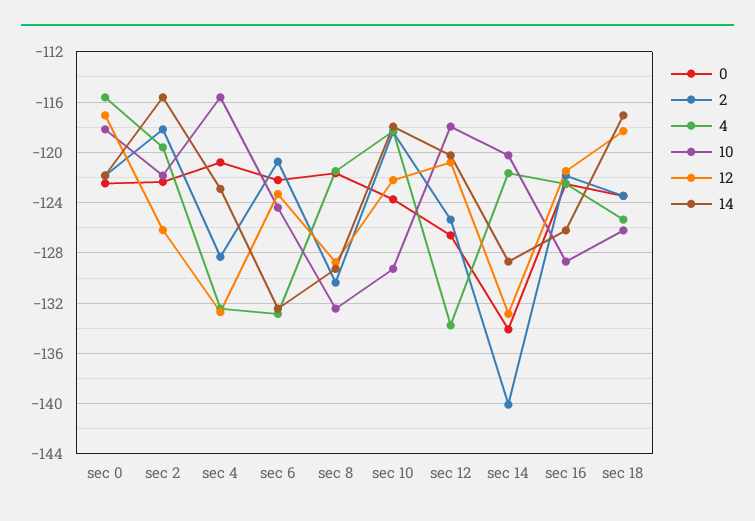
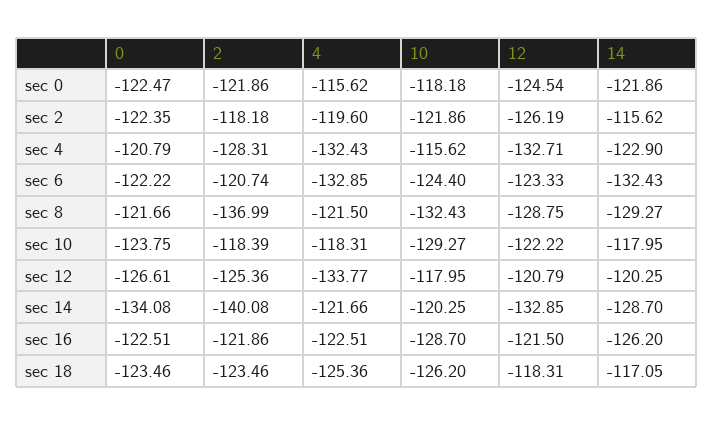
  {
    "0": {
      "sec 0": -122.47,
      "sec 2": -122.35,
      "sec 4": -120.79,
      "sec 6": -122.22,
      "sec 8": -121.66,
      "sec 10": -123.75,
      "sec 12": -126.61,
      "sec 14": -134.08,
      "sec 16": -122.51,
      "sec 18": -123.46
    },
    "2": {
      "sec 0": -121.86,
      "sec 2": -118.18,
      "sec 4": -128.31,
      "sec 6": -120.74,
-     "sec 8": -130.5,
+     "sec 8": -136.99,
      "sec 10": -118.39,
      "sec 12": -125.36,
      "sec 14": -140.08,
      "sec 16": -121.86,
      "sec 18": -123.46
    },
    "4": {
      "sec 0": -115.62,
      "sec 2": -119.6,
      "sec 4": -132.43,
      "sec 6": -132.85,
      "sec 8": -121.5,
      "sec 10": -118.31,
      "sec 12": -133.77,
      "sec 14": -121.66,
      "sec 16": -122.51,
      "sec 18": -125.36
    },
    "10": {
      "sec 0": -118.18,
      "sec 2": -121.86,
      "sec 4": -115.62,
      "sec 6": -124.4,
      "sec 8": -132.43,
      "sec 10": -129.27,
      "sec 12": -117.95,
      "sec 14": -120.25,
      "sec 16": -128.7,
      "sec 18": -126.2
    },
    "12": {
-     "sec 0": -117,
+     "sec 0": -124.54,
      "sec 2": -126.19,
      "sec 4": -132.71,
      "sec 6": -123.33,
      "sec 8": -128.75,
      "sec 10": -122.22,
      "sec 12": -120.79,
      "sec 14": -132.85,
      "sec 16": -121.5,
      "sec 18": -118.31
    },
    "14": {
      "sec 0": -121.86,
      "sec 2": -115.62,
      "sec 4": -122.9,
      "sec 6": -132.43,
      "sec 8": -129.27,
      "sec 10": -117.95,
      "sec 12": -120.25,
      "sec 14": -128.7,
      "sec 16": -126.2,
      "sec 18": -117.05
    }
  }

